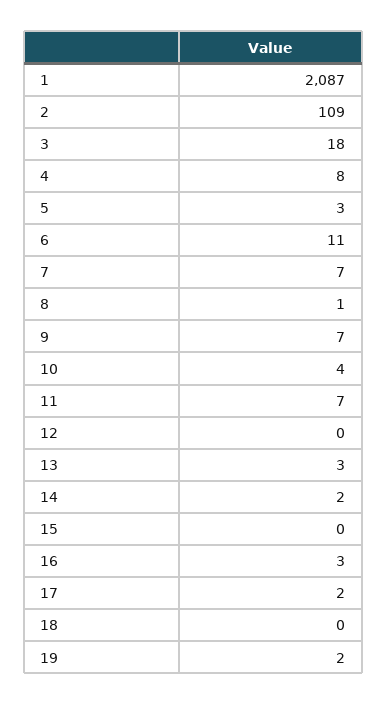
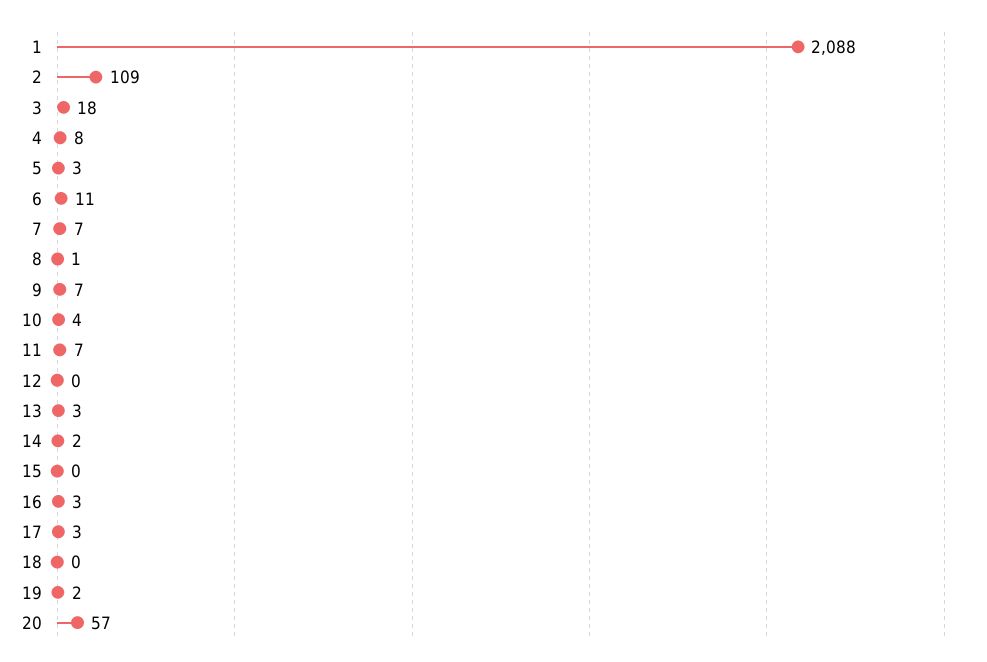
  {
-   "1": 2087,
+   "1": 2088,
    "2": 109,
    "3": 18,
    "4": 8,
    "5": 3,
    "6": 11,
    "7": 7,
    "8": 1,
    "9": 7,
    "10": 4,
    "11": 7,
    "12": 0,
    "13": 3,
    "14": 2,
    "15": 0,
    "16": 3,
-   "17": 2,
+   "17": 3,
    "18": 0,
-   "19": 2
+   "19": 2,
+   "20": 57
  }

